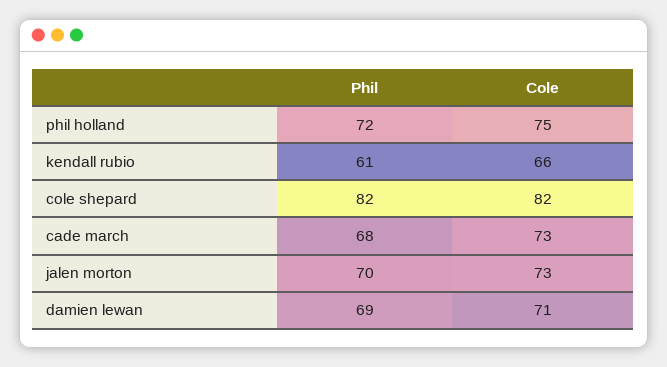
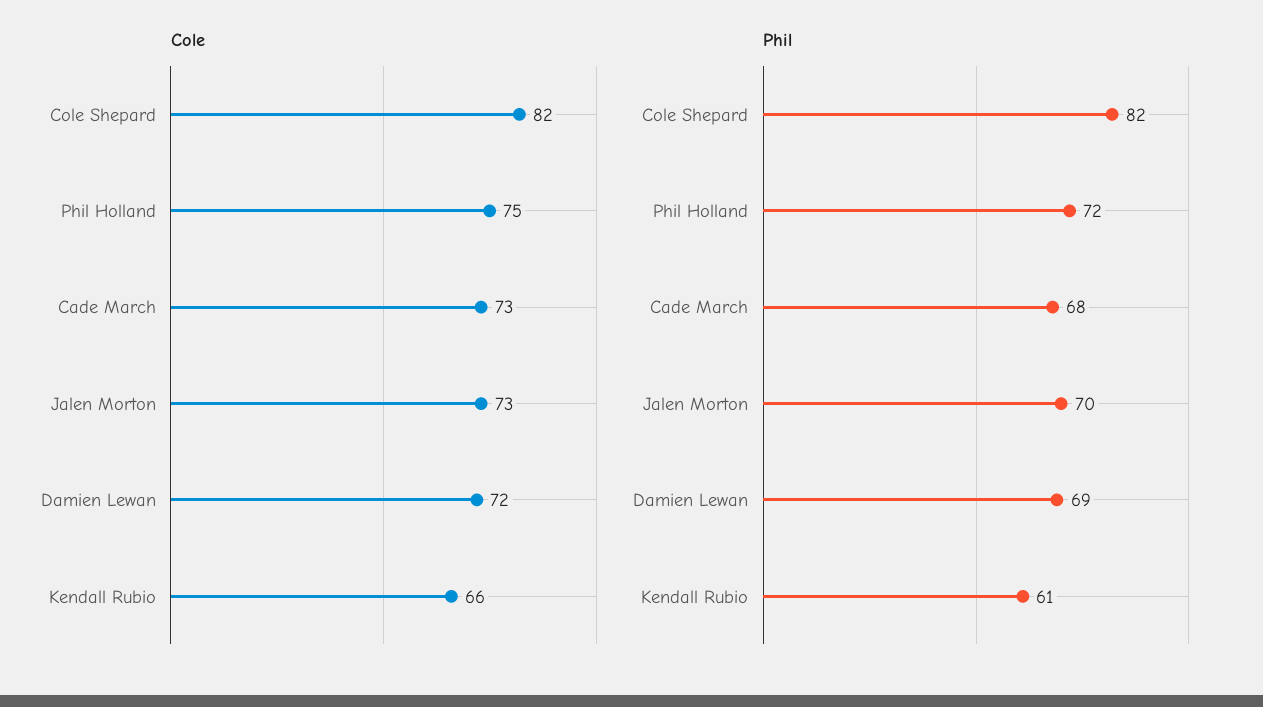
  {
    "Phil": {
      "phil holland": 72,
      "kendall rubio": 61,
      "cole shepard": 82,
      "cade march": 68,
      "jalen morton": 70,
      "damien lewan": 69
    },
    "Cole": {
      "phil holland": 75,
      "kendall rubio": 66,
      "cole shepard": 82,
      "cade march": 73,
      "jalen morton": 73,
-     "damien lewan": 71
+     "damien lewan": 72
    }
  }

